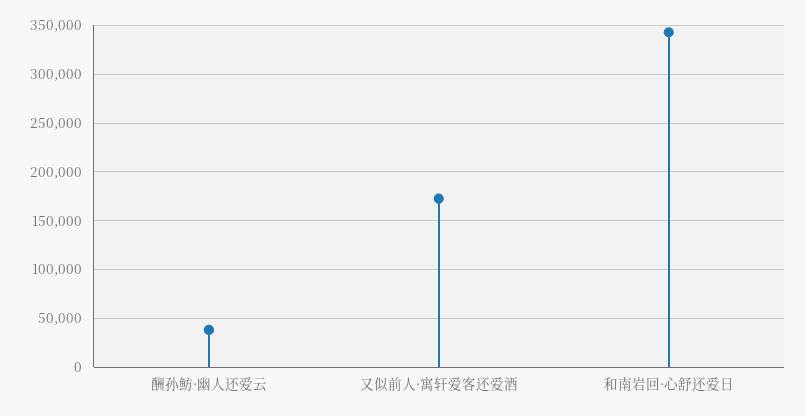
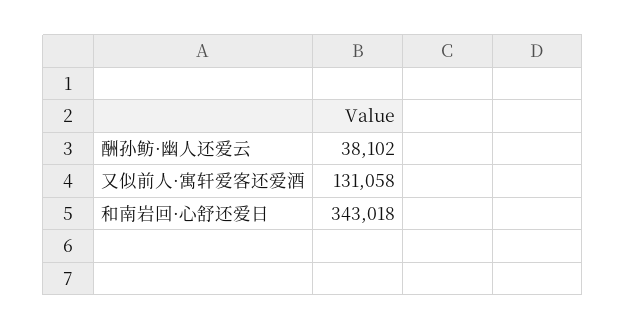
  {
    "酬孙鲂·幽人还爱云": 38102,
-   "又似前人·寓轩爱客还爱酒": 170000,
+   "又似前人·寓轩爱客还爱酒": 131058,
    "和南岩回·心舒还爱日": 343018
  }

